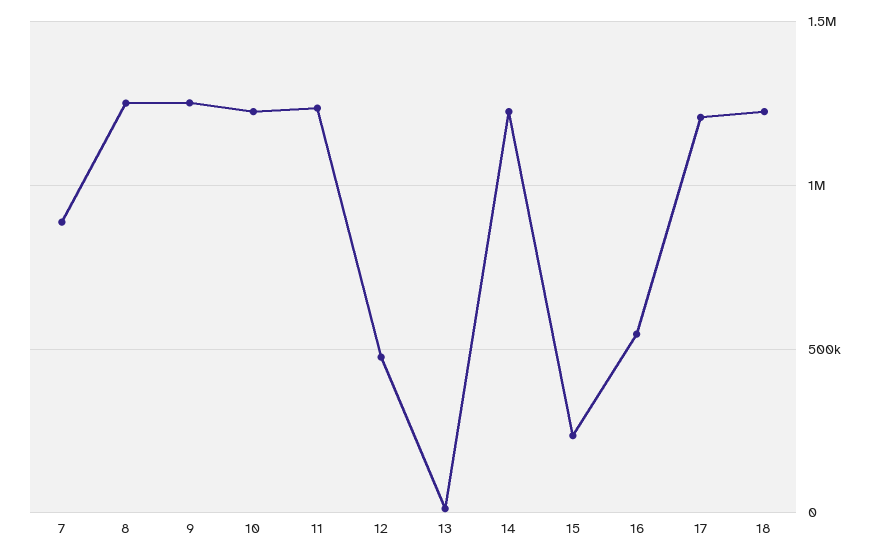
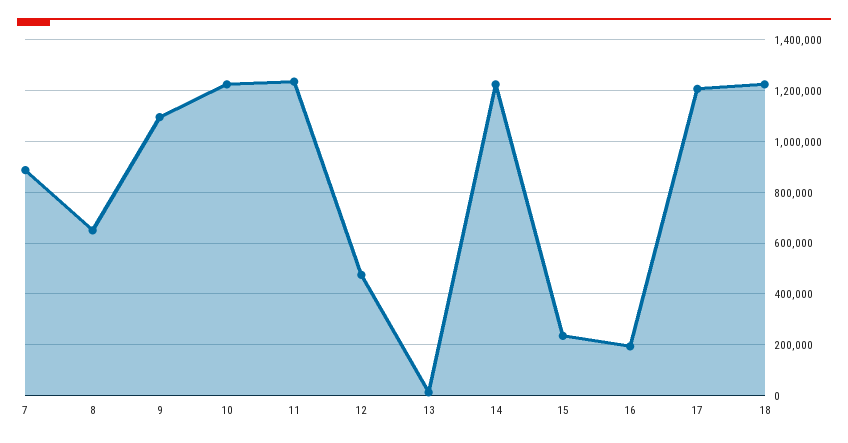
  {
    "7": 900000,
-   "8": 1250000,
+   "8": 650000,
-   "9": 1250000,
+   "9": 1100000,
    "10": 1225000,
    "11": 1225000,
    "12": 475000,
    "13": 0,
    "14": 1225000,
    "15": 225000,
-   "16": 550000,
+   "16": 200000,
    "17": 1200000,
    "18": 1225000
  }

